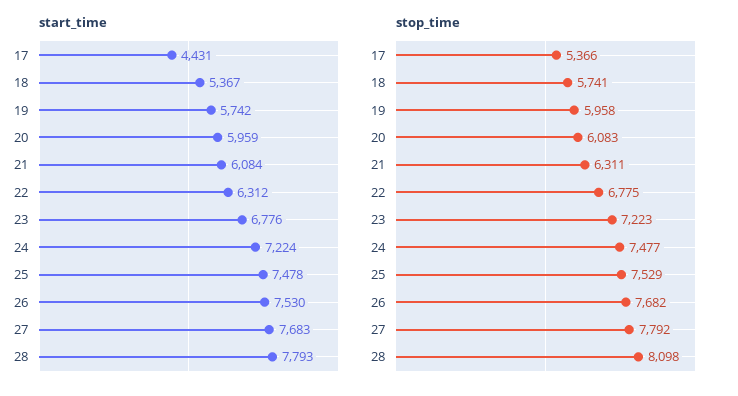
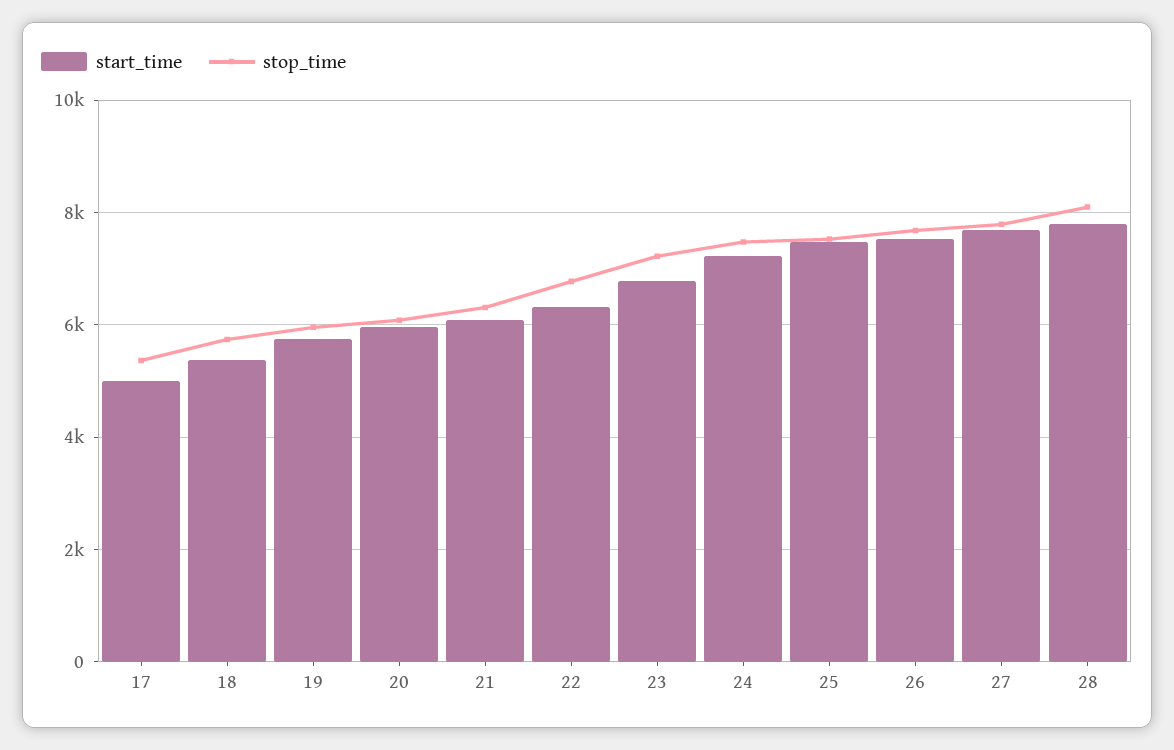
  {
    "start_time": {
-     "17": 4431,
+     "17": 5000,
      "18": 5367,
      "19": 5742,
      "20": 5959,
      "21": 6084,
      "22": 6312,
      "23": 6776,
      "24": 7224,
      "25": 7478,
      "26": 7530,
      "27": 7683,
      "28": 7793
    },
    "stop_time": {
      "17": 5366,
      "18": 5741,
      "19": 5958,
      "20": 6083,
      "21": 6311,
      "22": 6775,
      "23": 7223,
      "24": 7477,
      "25": 7529,
      "26": 7682,
      "27": 7792,
      "28": 8098
    }
  }

